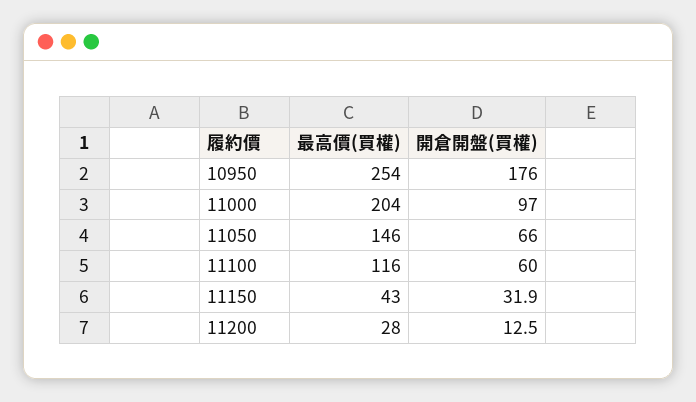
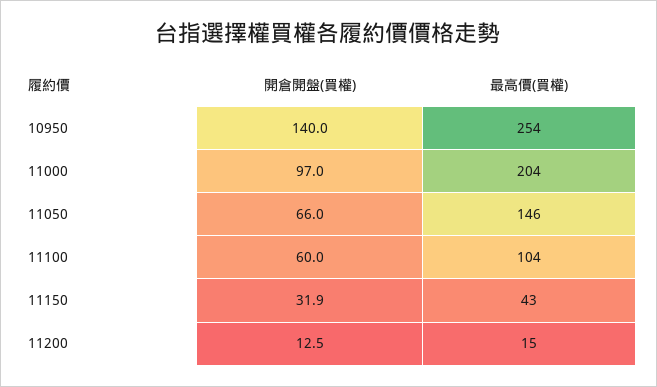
  {
    "最高價(買權)": {
      "10950": 254,
      "11000": 204,
      "11050": 146,
-     "11100": 116,
+     "11100": 104,
      "11150": 43,
-     "11200": 28
+     "11200": 15
    },
    "開倉開盤(買權)": {
-     "10950": 176,
+     "10950": 140,
      "11000": 97,
      "11050": 66,
      "11100": 60,
      "11150": 31.9,
      "11200": 12.5
    }
  }

